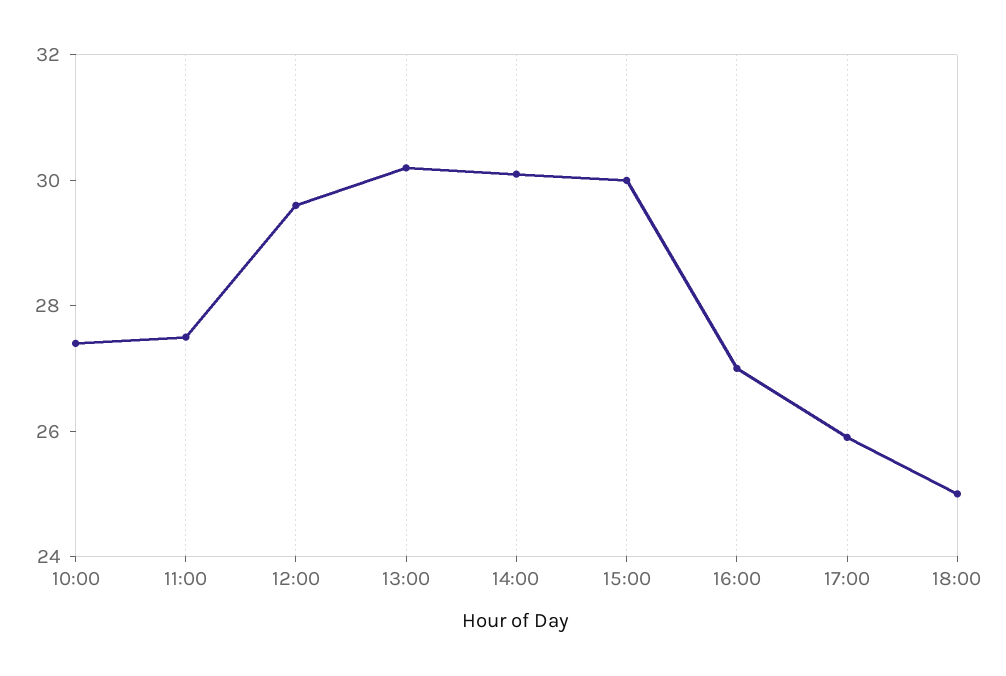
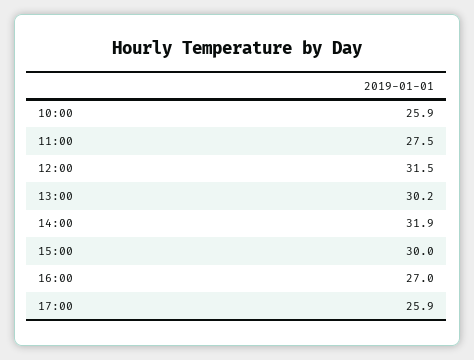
  {
-   "10:00": 27.5,
+   "10:00": 25.9,
    "11:00": 27.5,
-   "12:00": 29.5,
+   "12:00": 31.5,
    "13:00": 30.2,
-   "14:00": 30,
+   "14:00": 31.9,
    "15:00": 30,
    "16:00": 27,
-   "17:00": 25.9,
+   "17:00": 25.9
-   "18:00": 25
  }

